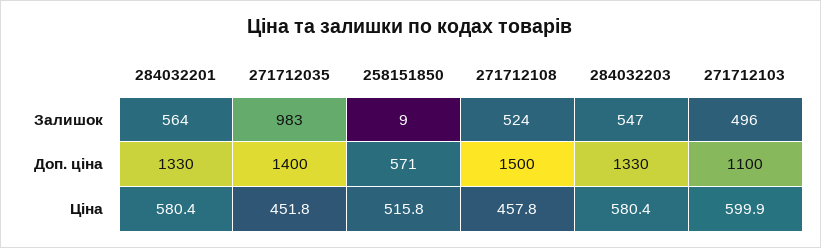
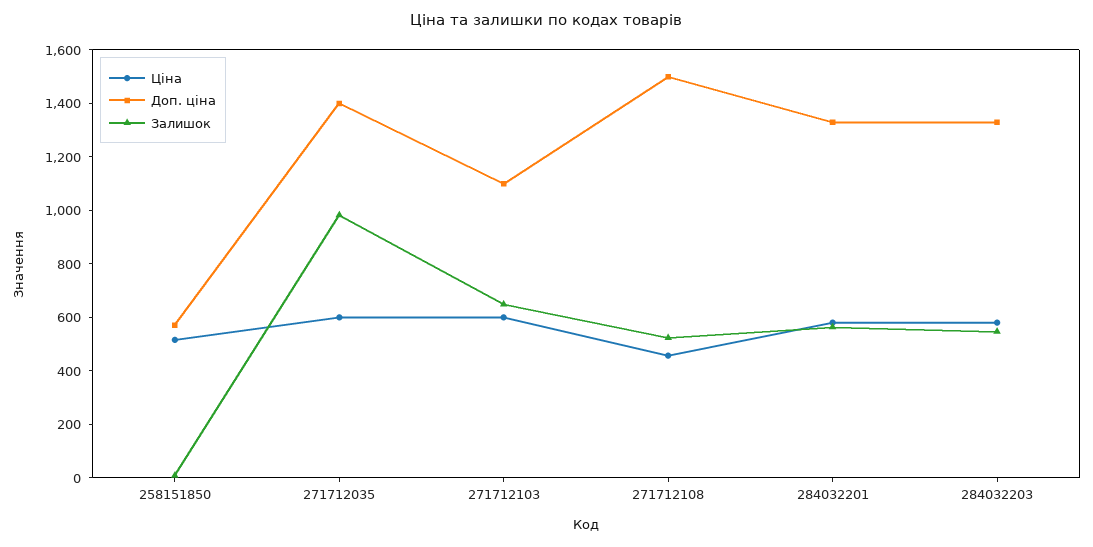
  {
    "Залишок": {
      "284032201": 564,
      "271712035": 983,
      "258151850": 9,
      "271712108": 524,
      "284032203": 547,
-     "271712103": 496
+     "271712103": 650
    },
    "Доп. ціна": {
      "284032201": 1330,
      "271712035": 1400,
      "258151850": 571,
      "271712108": 1500,
      "284032203": 1330,
      "271712103": 1100
    },
    "Ціна": {
      "284032201": 580.4,
-     "271712035": 451.8,
+     "271712035": 600,
      "258151850": 515.8,
      "271712108": 457.8,
      "284032203": 580.4,
      "271712103": 599.9
    }
  }

